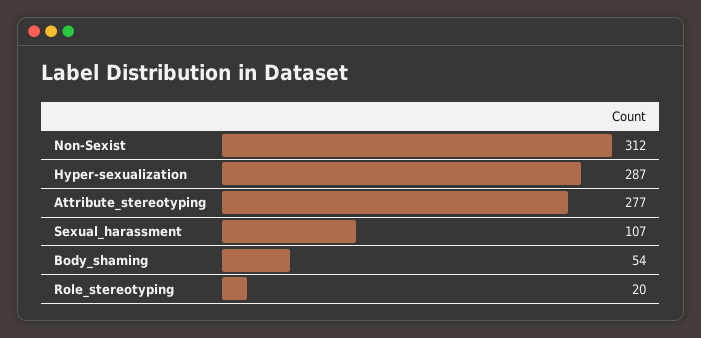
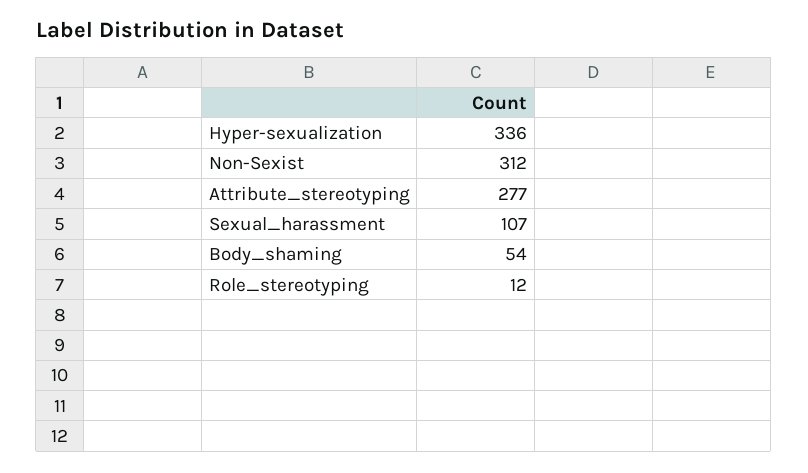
  {
    "Non-Sexist": 312,
-   "Hyper-sexualization": 287,
+   "Hyper-sexualization": 336,
    "Attribute_stereotyping": 277,
    "Sexual_harassment": 107,
    "Body_shaming": 54,
-   "Role_stereotyping": 20
+   "Role_stereotyping": 12
  }

